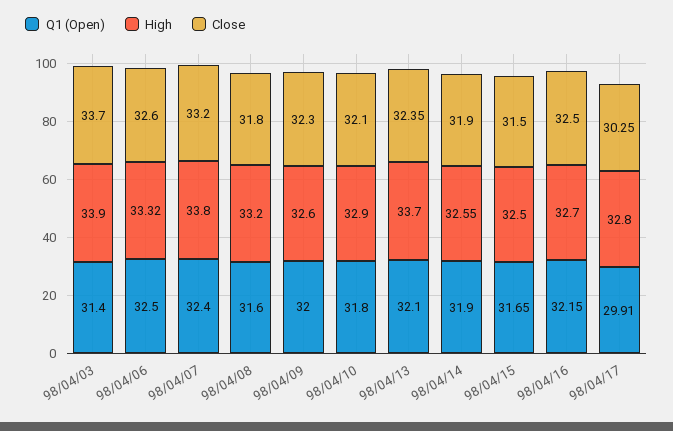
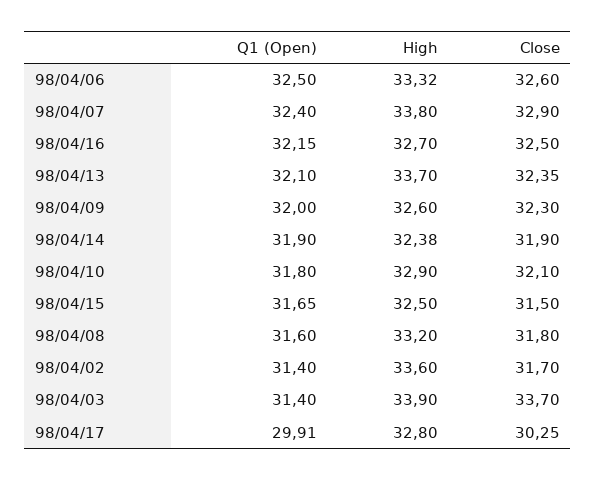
  {
    "Q1 (Open)": {
      "98/04/03": 31.4,
      "98/04/06": 32.5,
      "98/04/07": 32.4,
      "98/04/08": 31.6,
      "98/04/09": 32,
      "98/04/10": 31.8,
      "98/04/13": 32.1,
      "98/04/14": 31.9,
      "98/04/15": 31.65,
      "98/04/16": 32.15,
-     "98/04/17": 29.91
+     "98/04/17": 29.91,
+     "98/04/02": 31.4
    },
    "High": {
      "98/04/03": 33.9,
      "98/04/06": 33.32,
      "98/04/07": 33.8,
      "98/04/08": 33.2,
      "98/04/09": 32.6,
      "98/04/10": 32.9,
      "98/04/13": 33.7,
-     "98/04/14": 32.55,
+     "98/04/14": 32.38,
      "98/04/15": 32.5,
      "98/04/16": 32.7,
-     "98/04/17": 32.8
+     "98/04/17": 32.8,
+     "98/04/02": 33.6
    },
    "Close": {
      "98/04/03": 33.7,
      "98/04/06": 32.6,
-     "98/04/07": 33.2,
+     "98/04/07": 32.9,
      "98/04/08": 31.8,
      "98/04/09": 32.3,
      "98/04/10": 32.1,
      "98/04/13": 32.35,
      "98/04/14": 31.9,
      "98/04/15": 31.5,
      "98/04/16": 32.5,
-     "98/04/17": 30.25
+     "98/04/17": 30.25,
+     "98/04/02": 31.7
    }
  }

